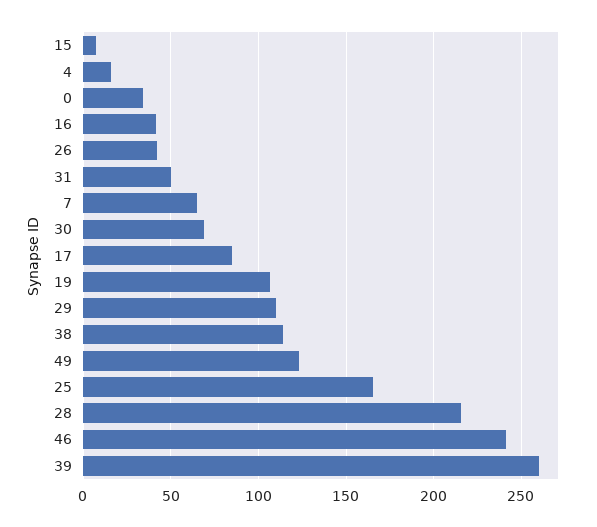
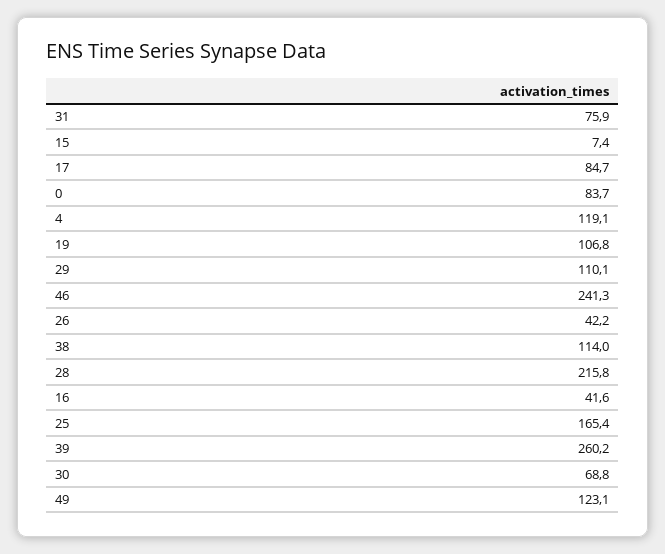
  {
    "15": 7.4,
-   "4": 15,
+   "4": 119.1,
-   "0": 35,
+   "0": 83.7,
    "16": 41.6,
    "26": 42.2,
-   "31": 50,
+   "31": 75.9,
-   "7": 65,
    "30": 68.8,
    "17": 84.7,
    "19": 106.8,
    "29": 110.1,
    "38": 114,
    "49": 123.1,
    "25": 165.4,
    "28": 215.8,
    "46": 241.3,
    "39": 260.2
  }

